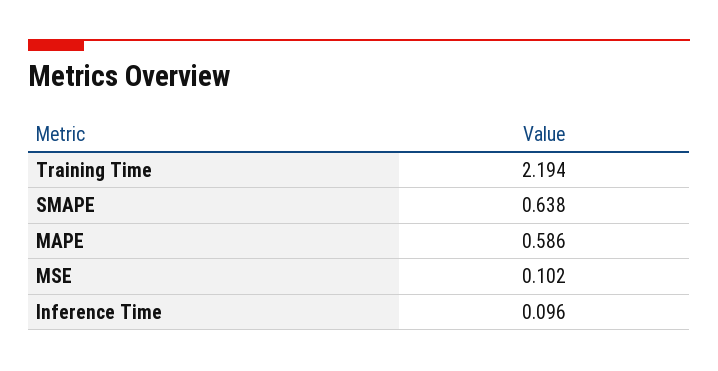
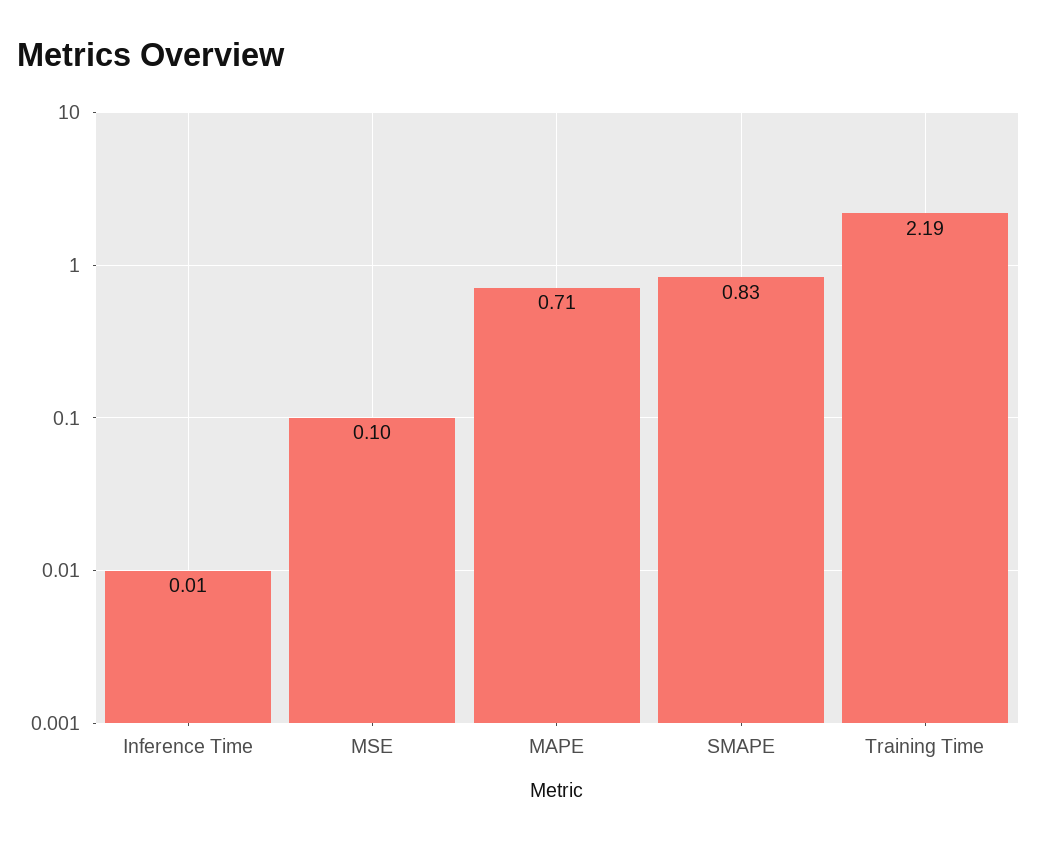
  {
    "Training Time": 2.194,
-   "SMAPE": 0.638,
+   "SMAPE": 0.83,
-   "MAPE": 0.586,
+   "MAPE": 0.71,
    "MSE": 0.102,
-   "Inference Time": 0.096
+   "Inference Time": 0.01
  }

